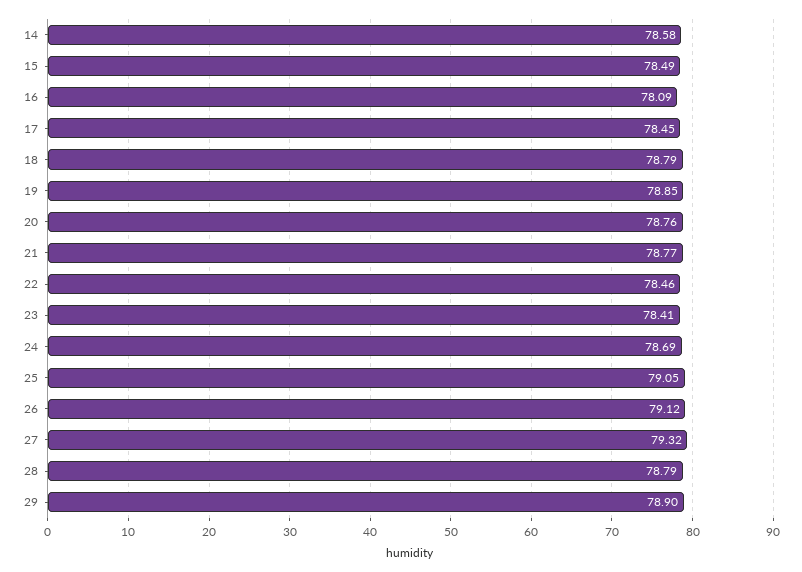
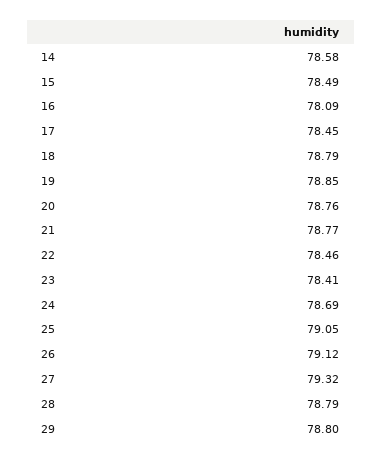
  {
    "14": 78.58,
    "15": 78.49,
    "16": 78.09,
    "17": 78.45,
    "18": 78.79,
    "19": 78.85,
    "20": 78.76,
    "21": 78.77,
    "22": 78.46,
    "23": 78.41,
    "24": 78.69,
    "25": 79.05,
    "26": 79.12,
    "27": 79.32,
    "28": 78.79,
-   "29": 78.9
+   "29": 78.8
  }

